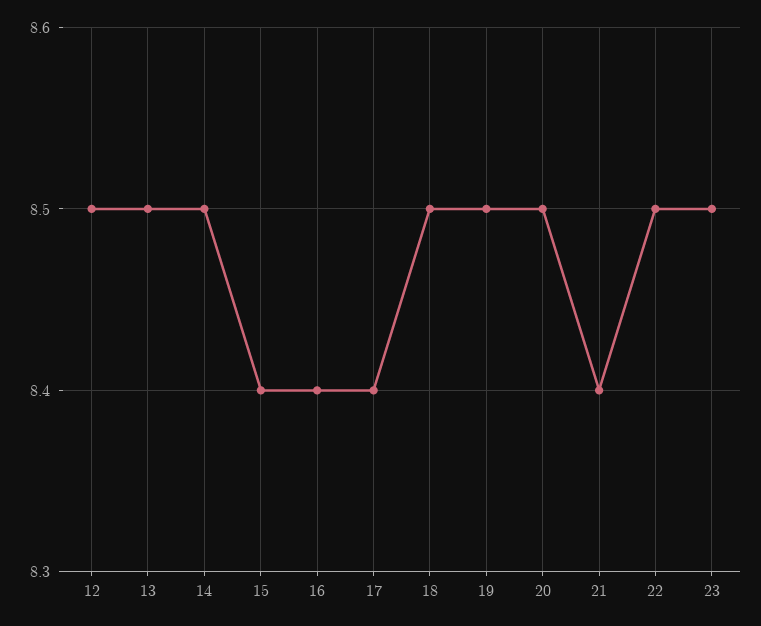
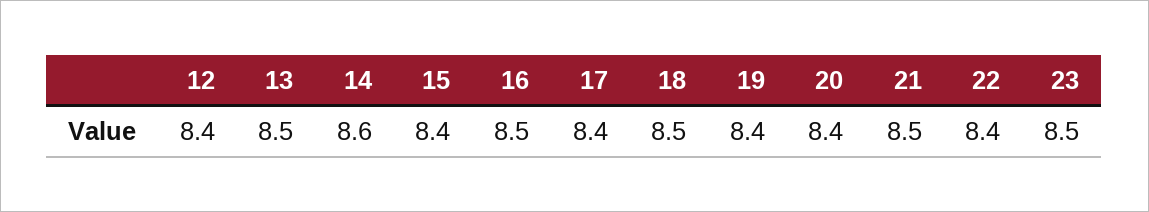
  {
-   "12": 8.5,
+   "12": 8.4,
    "13": 8.5,
-   "14": 8.5,
+   "14": 8.6,
    "15": 8.4,
-   "16": 8.4,
+   "16": 8.5,
    "17": 8.4,
    "18": 8.5,
-   "19": 8.5,
+   "19": 8.4,
-   "20": 8.5,
+   "20": 8.4,
-   "21": 8.4,
+   "21": 8.5,
-   "22": 8.5,
+   "22": 8.4,
    "23": 8.5
  }

